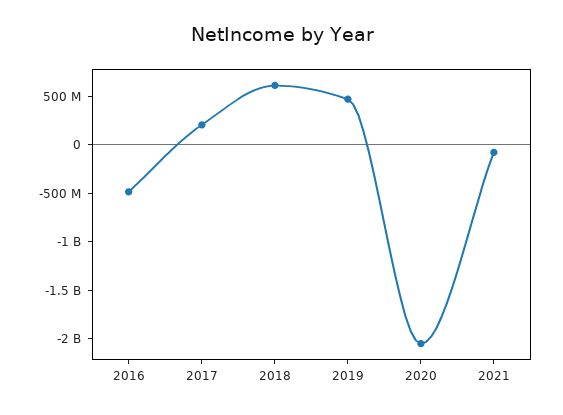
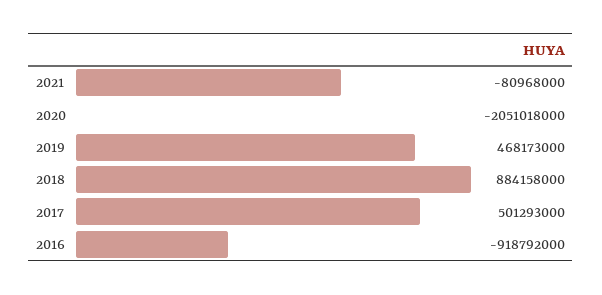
  {
-   "2016": -500000000,
+   "2016": -918792000,
-   "2017": 200000000,
+   "2017": 501293000,
-   "2018": 600000000,
+   "2018": 884158000,
    "2019": 468173000,
    "2020": -2051018000,
    "2021": -80968000
  }

